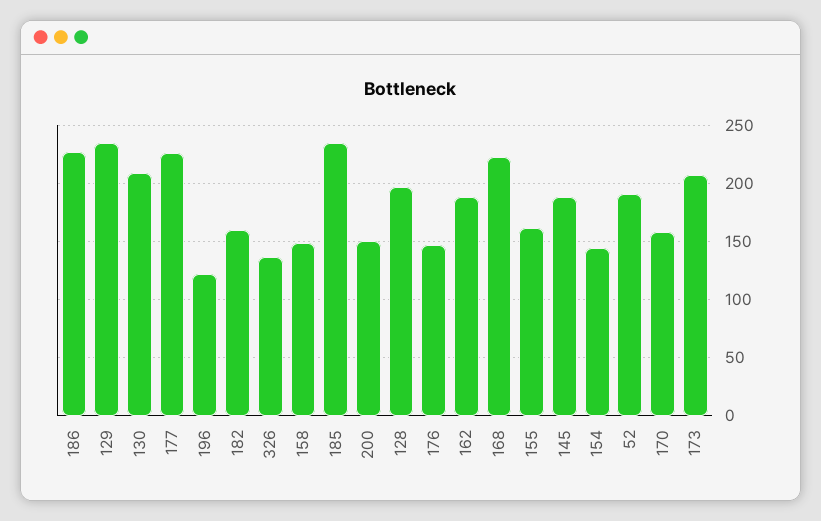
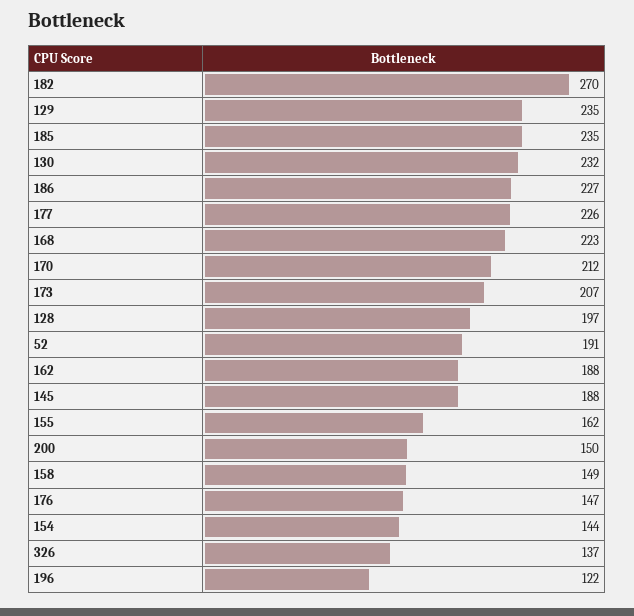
  {
    "186": 227,
    "129": 235,
-   "130": 210,
+   "130": 232,
    "177": 226,
    "196": 122,
-   "182": 160,
+   "182": 270,
    "326": 137,
    "158": 149,
    "185": 235,
    "200": 150,
    "128": 197,
    "176": 147,
    "162": 188,
    "168": 223,
    "155": 162,
    "145": 188,
    "154": 144,
    "52": 191,
-   "170": 160,
+   "170": 212,
    "173": 207
  }

